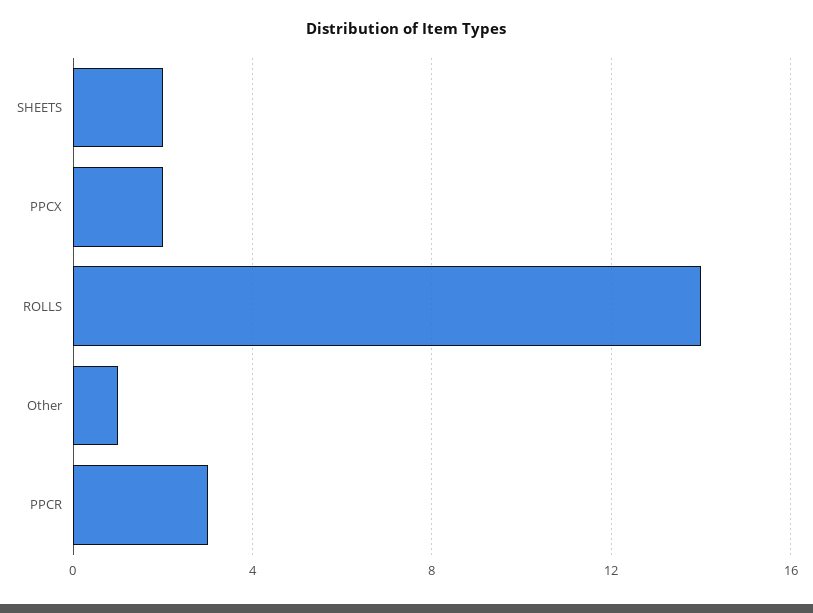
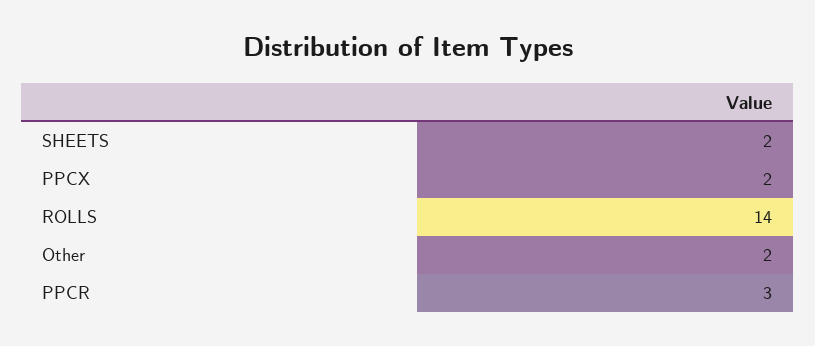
  {
    "SHEETS": 2,
    "PPCX": 2,
    "ROLLS": 14,
-   "Other": 1,
+   "Other": 2,
    "PPCR": 3
  }

